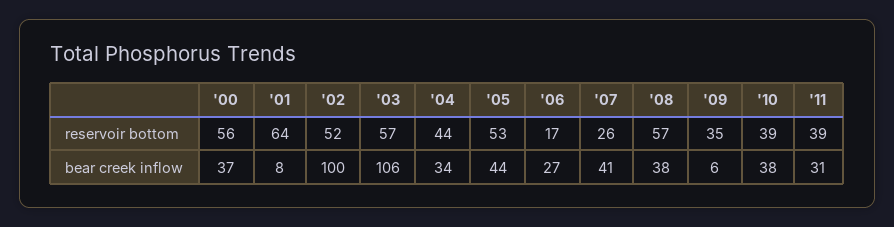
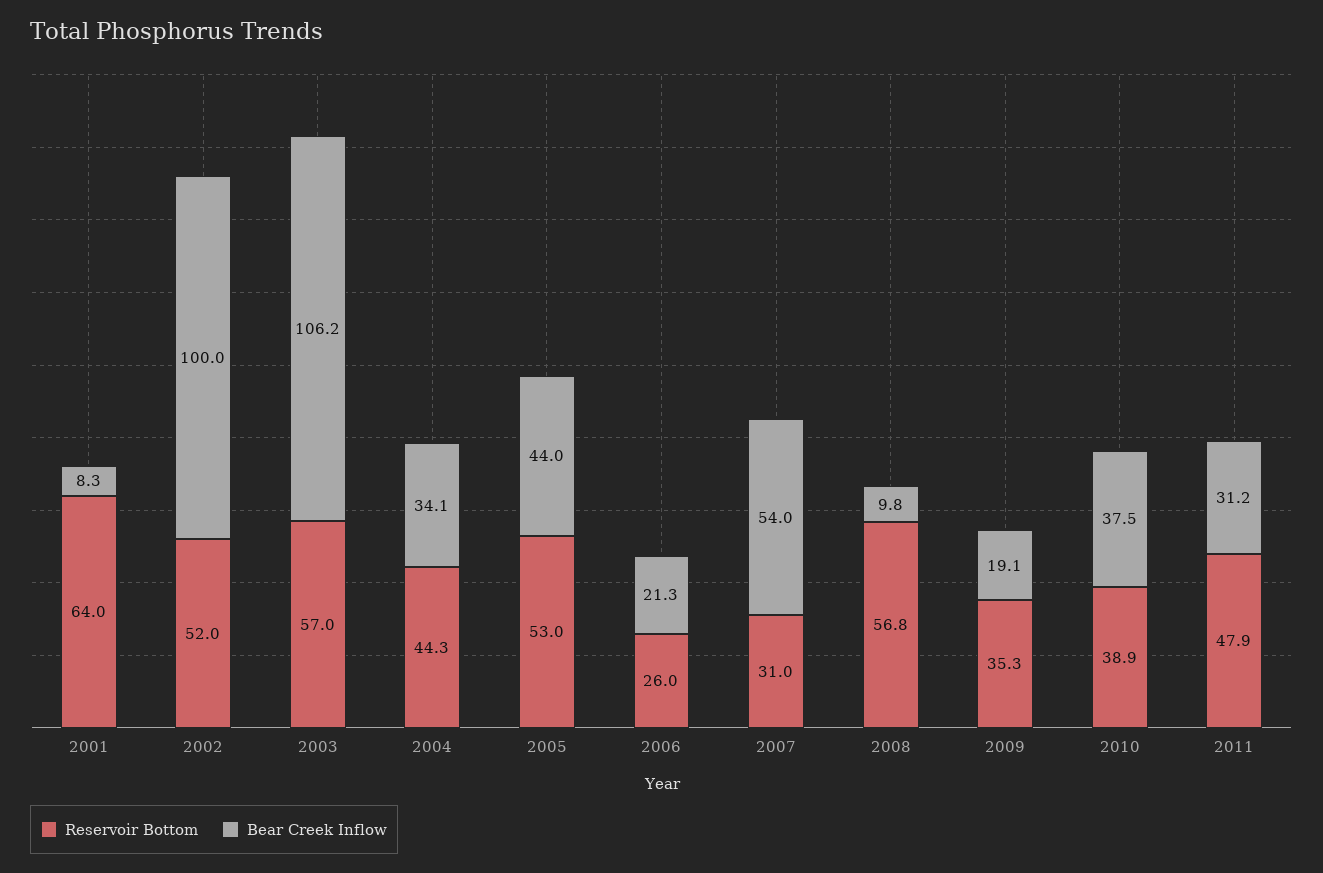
  {
    "reservoir bottom": {
-     "'00": 56,
      "'01": 64,
      "'02": 52,
      "'03": 57,
      "'04": 44.3,
      "'05": 53,
-     "'06": 17,
+     "'06": 26,
-     "'07": 26,
+     "'07": 31,
      "'08": 56.8,
      "'09": 35.3,
      "'10": 38.9,
-     "'11": 39
+     "'11": 47.9
    },
    "bear creek inflow": {
-     "'00": 37,
      "'01": 8.3,
      "'02": 100,
      "'03": 106.2,
      "'04": 34.1,
      "'05": 44,
-     "'06": 27,
+     "'06": 21.3,
-     "'07": 41,
+     "'07": 54,
-     "'08": 38,
+     "'08": 9.8,
-     "'09": 6,
+     "'09": 19.1,
      "'10": 37.5,
      "'11": 31.2
    }
  }

